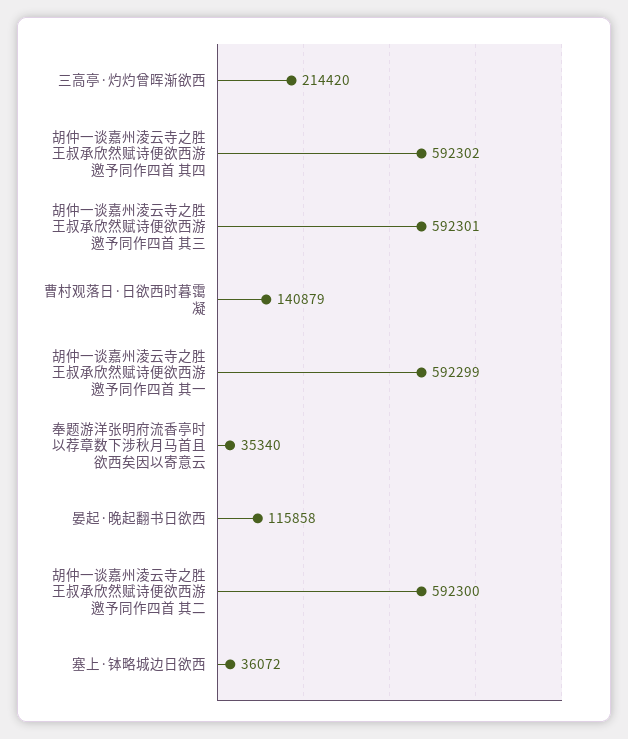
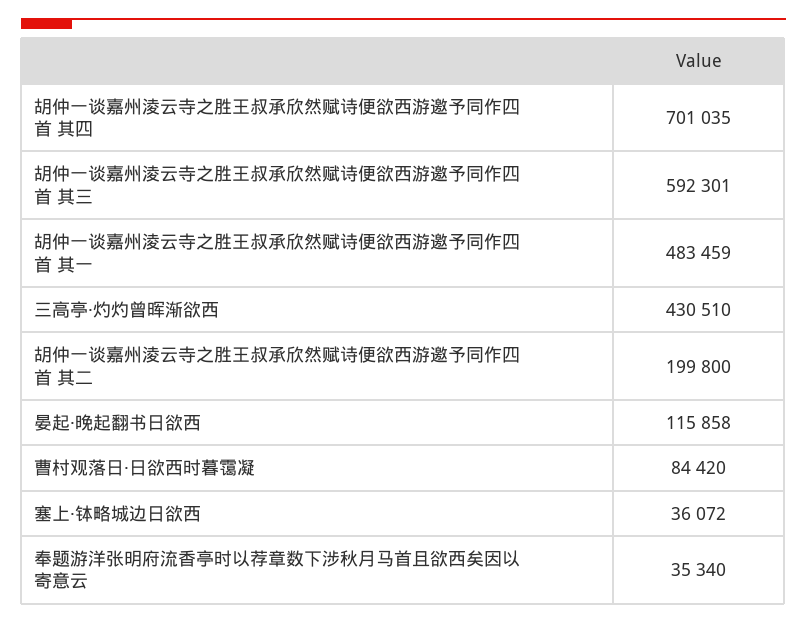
  {
-   "三高亭·灼灼曾晖渐欲西": 214420,
+   "三高亭·灼灼曾晖渐欲西": 430510,
-   "胡仲一谈嘉州淩云寺之胜王叔承欣然赋诗便欲西游邀予同作四首 其四": 592302,
+   "胡仲一谈嘉州淩云寺之胜王叔承欣然赋诗便欲西游邀予同作四首 其四": 701035,
    "胡仲一谈嘉州淩云寺之胜王叔承欣然赋诗便欲西游邀予同作四首 其三": 592301,
-   "曹村观落日·日欲西时暮霭凝": 140879,
+   "曹村观落日·日欲西时暮霭凝": 84420,
-   "胡仲一谈嘉州淩云寺之胜王叔承欣然赋诗便欲西游邀予同作四首 其一": 592299,
+   "胡仲一谈嘉州淩云寺之胜王叔承欣然赋诗便欲西游邀予同作四首 其一": 483459,
    "奉题游洋张明府流香亭时以荐章数下涉秋月马首且欲西矣因以寄意云": 35340,
    "晏起·晚起翻书日欲西": 115858,
-   "胡仲一谈嘉州淩云寺之胜王叔承欣然赋诗便欲西游邀予同作四首 其二": 592300,
+   "胡仲一谈嘉州淩云寺之胜王叔承欣然赋诗便欲西游邀予同作四首 其二": 199800,
    "塞上·钵略城边日欲西": 36072
  }

